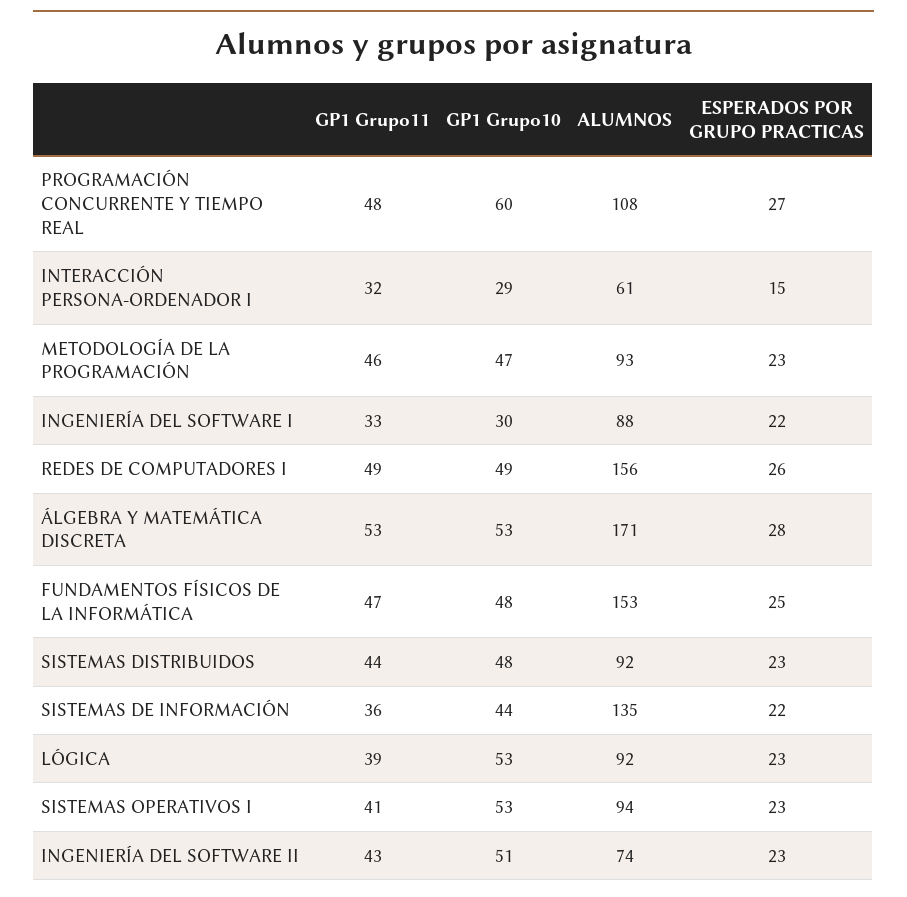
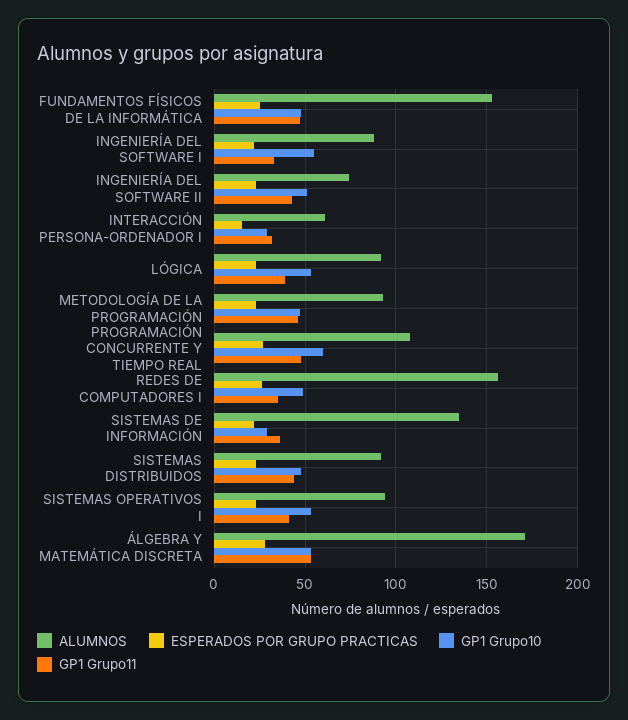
  {
    "GP1 Grupo11": {
      "PROGRAMACIÓN CONCURRENTE Y TIEMPO REAL": 48,
      "INTERACCIÓN PERSONA-ORDENADOR I": 32,
      "METODOLOGÍA DE LA PROGRAMACIÓN": 46,
      "INGENIERÍA DEL SOFTWARE I": 33,
-     "REDES DE COMPUTADORES I": 49,
+     "REDES DE COMPUTADORES I": 35,
      "ÁLGEBRA Y MATEMÁTICA DISCRETA": 53,
      "FUNDAMENTOS FÍSICOS DE LA INFORMÁTICA": 47,
      "SISTEMAS DISTRIBUIDOS": 44,
      "SISTEMAS DE INFORMACIÓN": 36,
      "LÓGICA": 39,
      "SISTEMAS OPERATIVOS I": 41,
      "INGENIERÍA DEL SOFTWARE II": 43
    },
    "GP1 Grupo10": {
      "PROGRAMACIÓN CONCURRENTE Y TIEMPO REAL": 60,
      "INTERACCIÓN PERSONA-ORDENADOR I": 29,
      "METODOLOGÍA DE LA PROGRAMACIÓN": 47,
-     "INGENIERÍA DEL SOFTWARE I": 30,
+     "INGENIERÍA DEL SOFTWARE I": 55,
      "REDES DE COMPUTADORES I": 49,
      "ÁLGEBRA Y MATEMÁTICA DISCRETA": 53,
      "FUNDAMENTOS FÍSICOS DE LA INFORMÁTICA": 48,
      "SISTEMAS DISTRIBUIDOS": 48,
-     "SISTEMAS DE INFORMACIÓN": 44,
+     "SISTEMAS DE INFORMACIÓN": 30,
      "LÓGICA": 53,
      "SISTEMAS OPERATIVOS I": 53,
      "INGENIERÍA DEL SOFTWARE II": 51
    },
    "ALUMNOS": {
      "PROGRAMACIÓN CONCURRENTE Y TIEMPO REAL": 108,
      "INTERACCIÓN PERSONA-ORDENADOR I": 61,
      "METODOLOGÍA DE LA PROGRAMACIÓN": 93,
      "INGENIERÍA DEL SOFTWARE I": 88,
      "REDES DE COMPUTADORES I": 156,
      "ÁLGEBRA Y MATEMÁTICA DISCRETA": 171,
      "FUNDAMENTOS FÍSICOS DE LA INFORMÁTICA": 153,
      "SISTEMAS DISTRIBUIDOS": 92,
      "SISTEMAS DE INFORMACIÓN": 135,
      "LÓGICA": 92,
      "SISTEMAS OPERATIVOS I": 94,
      "INGENIERÍA DEL SOFTWARE II": 74
    },
    "ESPERADOS POR GRUPO PRACTICAS": {
      "PROGRAMACIÓN CONCURRENTE Y TIEMPO REAL": 27,
      "INTERACCIÓN PERSONA-ORDENADOR I": 15,
      "METODOLOGÍA DE LA PROGRAMACIÓN": 23,
      "INGENIERÍA DEL SOFTWARE I": 22,
      "REDES DE COMPUTADORES I": 26,
      "ÁLGEBRA Y MATEMÁTICA DISCRETA": 28,
      "FUNDAMENTOS FÍSICOS DE LA INFORMÁTICA": 25,
      "SISTEMAS DISTRIBUIDOS": 23,
      "SISTEMAS DE INFORMACIÓN": 22,
      "LÓGICA": 23,
      "SISTEMAS OPERATIVOS I": 23,
      "INGENIERÍA DEL SOFTWARE II": 23
    }
  }

